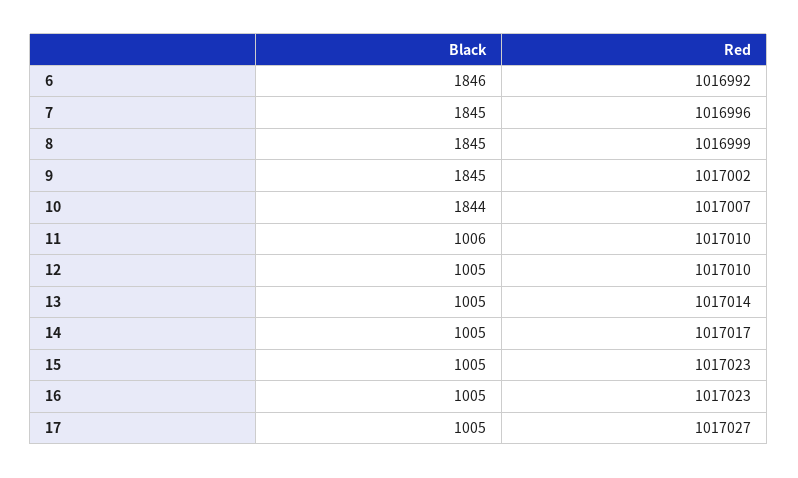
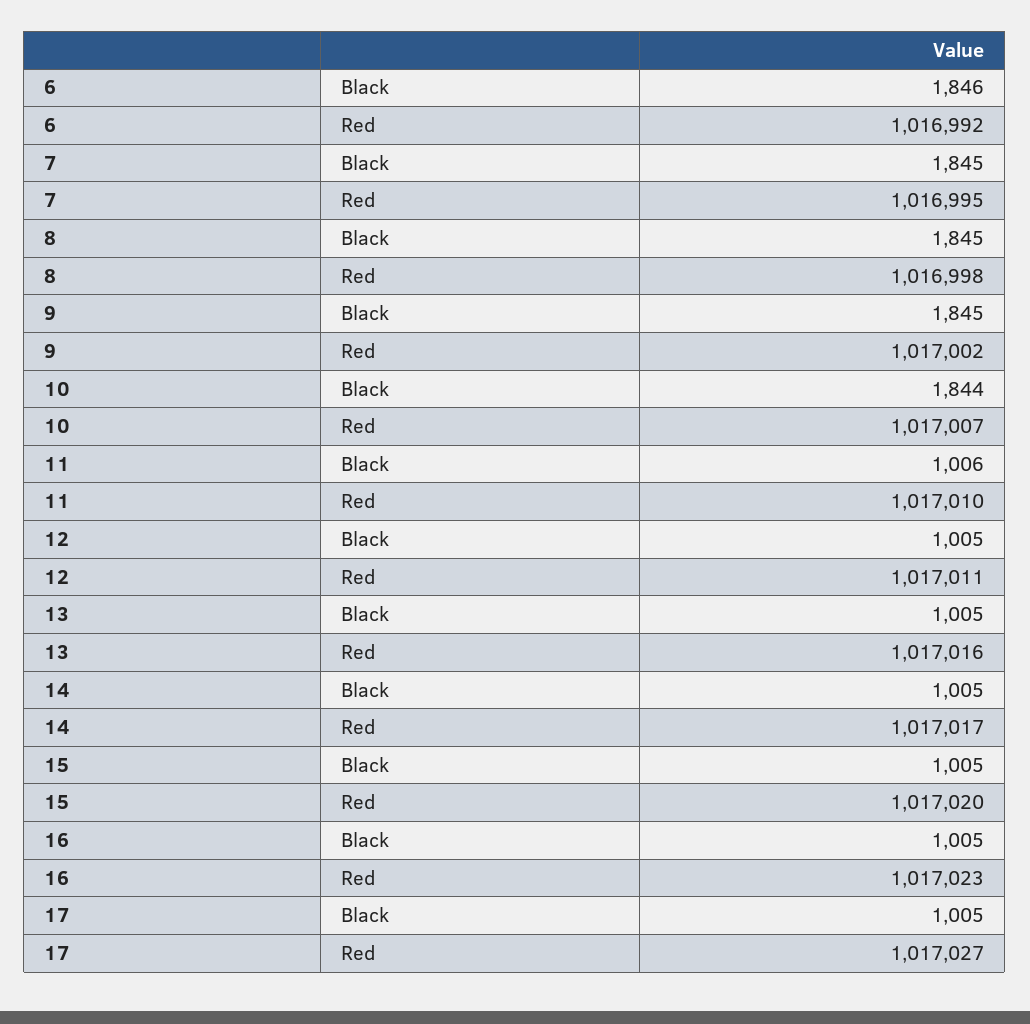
  {
    "Black": {
      "6": 1846,
      "7": 1845,
      "8": 1845,
      "9": 1845,
      "10": 1844,
      "11": 1006,
      "12": 1005,
      "13": 1005,
      "14": 1005,
      "15": 1005,
      "16": 1005,
      "17": 1005
    },
    "Red": {
      "6": 1016992,
-     "7": 1016996,
+     "7": 1016995,
-     "8": 1016999,
+     "8": 1016998,
      "9": 1017002,
      "10": 1017007,
      "11": 1017010,
-     "12": 1017010,
+     "12": 1017011,
-     "13": 1017014,
+     "13": 1017016,
      "14": 1017017,
-     "15": 1017023,
+     "15": 1017020,
      "16": 1017023,
      "17": 1017027
    }
  }

